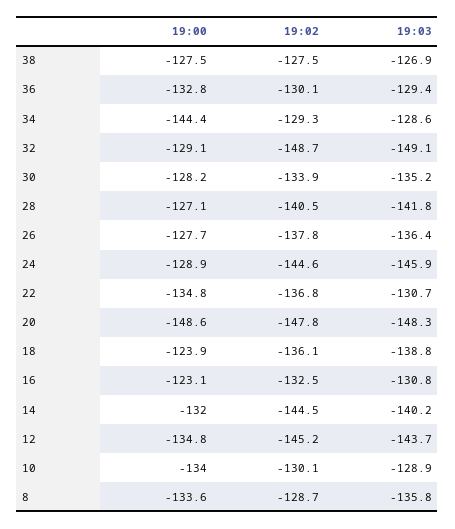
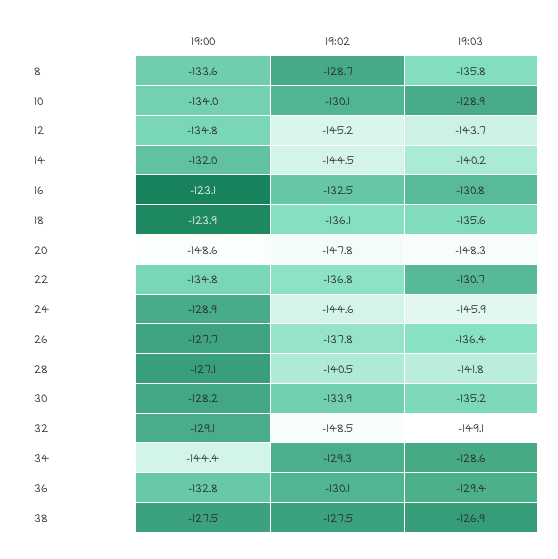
  {
    "19:00": {
      "38": -127.5,
      "36": -132.8,
      "34": -144.4,
      "32": -129.1,
      "30": -128.2,
      "28": -127.1,
      "26": -127.7,
      "24": -128.9,
      "22": -134.8,
      "20": -148.6,
      "18": -123.9,
      "16": -123.1,
      "14": -132,
      "12": -134.8,
      "10": -134,
      "8": -133.6
    },
    "19:02": {
      "38": -127.5,
      "36": -130.1,
      "34": -129.3,
-     "32": -148.7,
+     "32": -148.5,
      "30": -133.9,
      "28": -140.5,
      "26": -137.8,
      "24": -144.6,
      "22": -136.8,
      "20": -147.8,
      "18": -136.1,
      "16": -132.5,
      "14": -144.5,
      "12": -145.2,
      "10": -130.1,
      "8": -128.7
    },
    "19:03": {
      "38": -126.9,
      "36": -129.4,
      "34": -128.6,
      "32": -149.1,
      "30": -135.2,
      "28": -141.8,
      "26": -136.4,
      "24": -145.9,
      "22": -130.7,
      "20": -148.3,
-     "18": -138.8,
+     "18": -135.6,
      "16": -130.8,
      "14": -140.2,
      "12": -143.7,
      "10": -128.9,
      "8": -135.8
    }
  }

